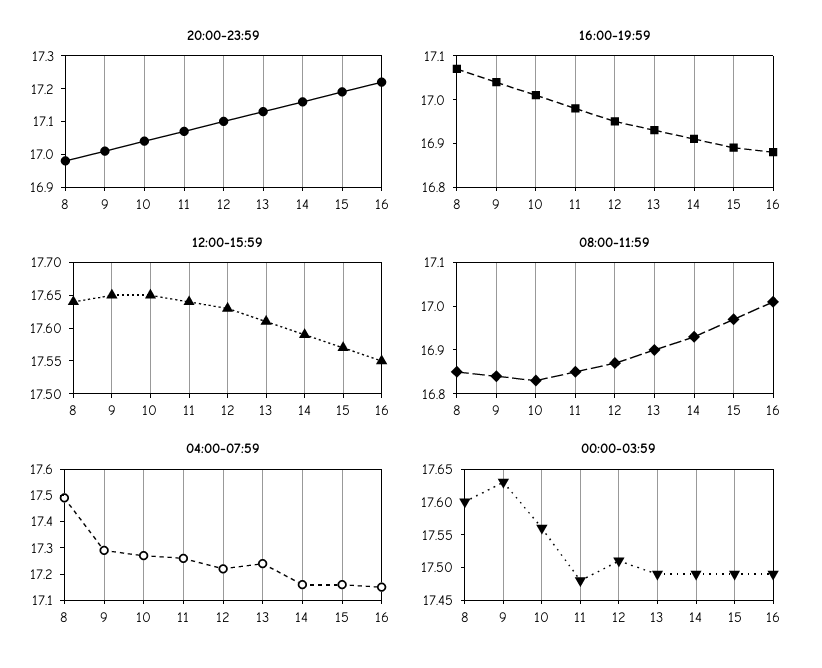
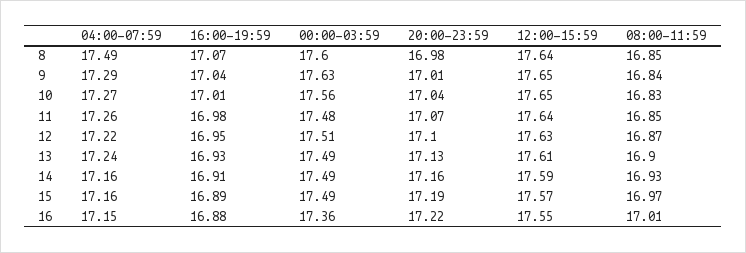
  {
    "20:00-23:59": {
      "8": 16.98,
      "9": 17.01,
      "10": 17.04,
      "11": 17.07,
      "12": 17.1,
      "13": 17.13,
      "14": 17.16,
      "15": 17.19,
      "16": 17.22
    },
    "16:00-19:59": {
      "8": 17.07,
      "9": 17.04,
      "10": 17.01,
      "11": 16.98,
      "12": 16.95,
      "13": 16.93,
      "14": 16.91,
      "15": 16.89,
      "16": 16.88
    },
    "12:00-15:59": {
      "8": 17.64,
      "9": 17.65,
      "10": 17.65,
      "11": 17.64,
      "12": 17.63,
      "13": 17.61,
      "14": 17.59,
      "15": 17.57,
      "16": 17.55
    },
    "08:00-11:59": {
      "8": 16.85,
      "9": 16.84,
      "10": 16.83,
      "11": 16.85,
      "12": 16.87,
      "13": 16.9,
      "14": 16.93,
      "15": 16.97,
      "16": 17.01
    },
    "04:00-07:59": {
      "8": 17.49,
      "9": 17.29,
      "10": 17.27,
      "11": 17.26,
      "12": 17.22,
      "13": 17.24,
      "14": 17.16,
      "15": 17.16,
      "16": 17.15
    },
    "00:00-03:59": {
      "8": 17.6,
      "9": 17.63,
      "10": 17.56,
      "11": 17.48,
      "12": 17.51,
      "13": 17.49,
      "14": 17.49,
      "15": 17.49,
-     "16": 17.5
+     "16": 17.36
    }
  }

